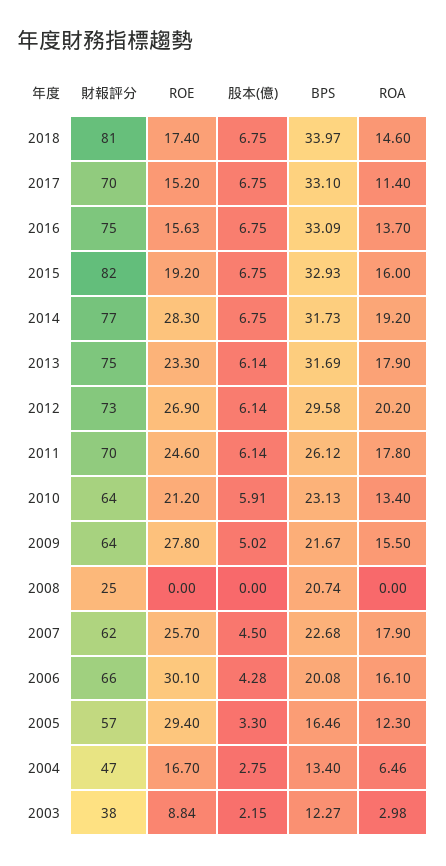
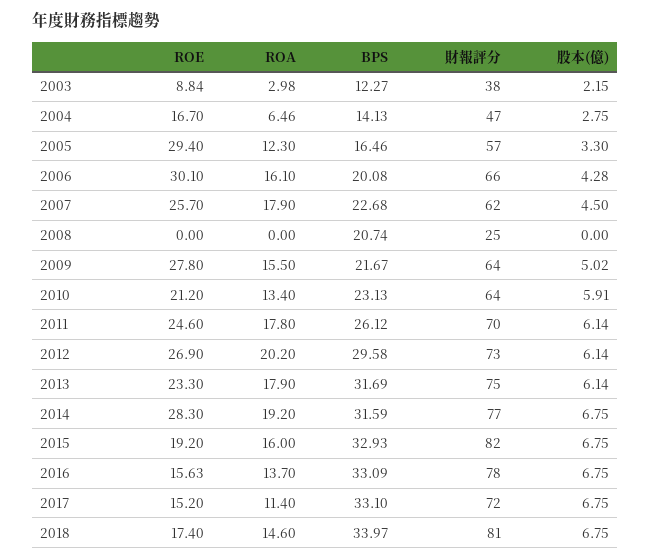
  {
    "財報評分": {
      "2018": 81,
-     "2017": 70,
+     "2017": 72,
-     "2016": 75,
+     "2016": 78,
      "2015": 82,
      "2014": 77,
      "2013": 75,
      "2012": 73,
      "2011": 70,
      "2010": 64,
      "2009": 64,
      "2008": 25,
      "2007": 62,
      "2006": 66,
      "2005": 57,
      "2004": 47,
      "2003": 38
    },
    "ROE": {
      "2018": 17.4,
      "2017": 15.2,
      "2016": 15.63,
      "2015": 19.2,
      "2014": 28.3,
      "2013": 23.3,
      "2012": 26.9,
      "2011": 24.6,
      "2010": 21.2,
      "2009": 27.8,
      "2008": 0,
      "2007": 25.7,
      "2006": 30.1,
      "2005": 29.4,
      "2004": 16.7,
      "2003": 8.84
    },
    "股本(億)": {
      "2018": 6.75,
      "2017": 6.75,
      "2016": 6.75,
      "2015": 6.75,
      "2014": 6.75,
      "2013": 6.14,
      "2012": 6.14,
      "2011": 6.14,
      "2010": 5.91,
      "2009": 5.02,
      "2008": 0,
      "2007": 4.5,
      "2006": 4.28,
      "2005": 3.3,
      "2004": 2.75,
      "2003": 2.15
    },
    "BPS": {
      "2018": 33.97,
      "2017": 33.1,
      "2016": 33.09,
      "2015": 32.93,
-     "2014": 31.73,
+     "2014": 31.59,
      "2013": 31.69,
      "2012": 29.58,
      "2011": 26.12,
      "2010": 23.13,
      "2009": 21.67,
      "2008": 20.74,
      "2007": 22.68,
      "2006": 20.08,
      "2005": 16.46,
-     "2004": 13.4,
+     "2004": 14.13,
      "2003": 12.27
    },
    "ROA": {
      "2018": 14.6,
      "2017": 11.4,
      "2016": 13.7,
      "2015": 16,
      "2014": 19.2,
      "2013": 17.9,
      "2012": 20.2,
      "2011": 17.8,
      "2010": 13.4,
      "2009": 15.5,
      "2008": 0,
      "2007": 17.9,
      "2006": 16.1,
      "2005": 12.3,
      "2004": 6.46,
      "2003": 2.98
    }
  }

